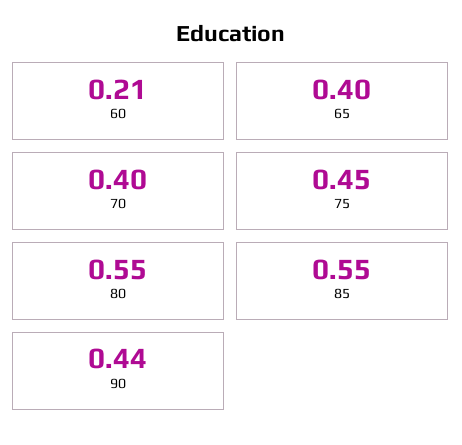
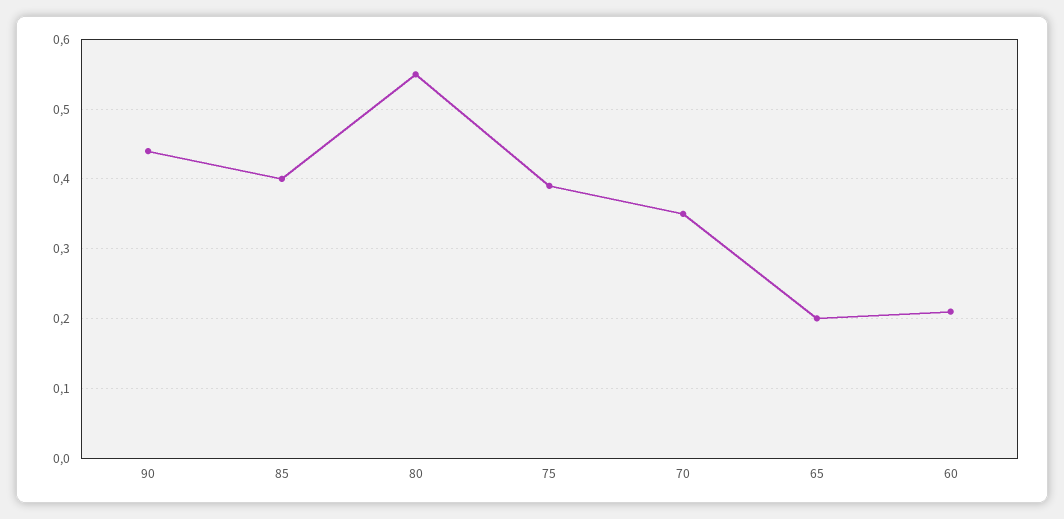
  {
    "60": 0.21,
-   "65": 0.4,
+   "65": 0.2,
-   "70": 0.4,
+   "70": 0.35,
-   "75": 0.45,
+   "75": 0.39,
    "80": 0.55,
-   "85": 0.55,
+   "85": 0.4,
    "90": 0.44
  }

